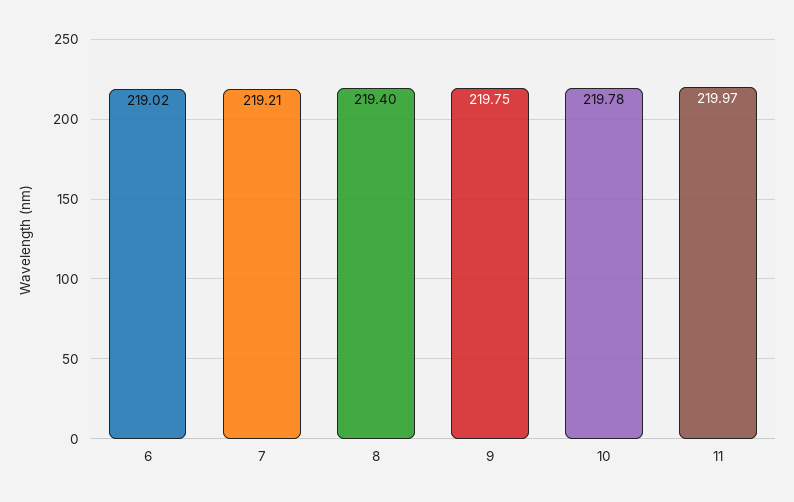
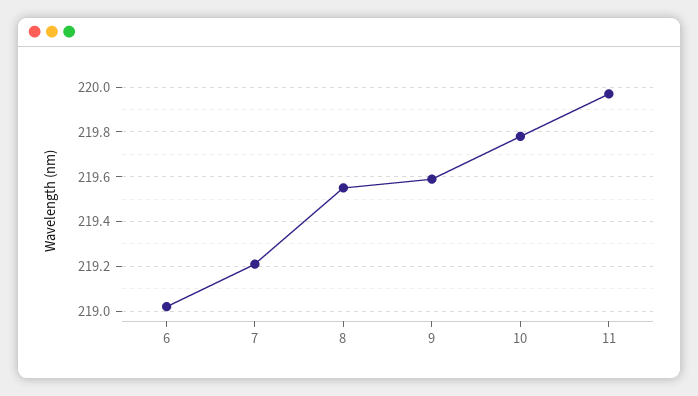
  {
    "6": 219.02,
    "7": 219.21,
-   "8": 219.4,
+   "8": 219.55,
-   "9": 219.75,
+   "9": 219.6,
    "10": 219.78,
    "11": 219.97
  }

